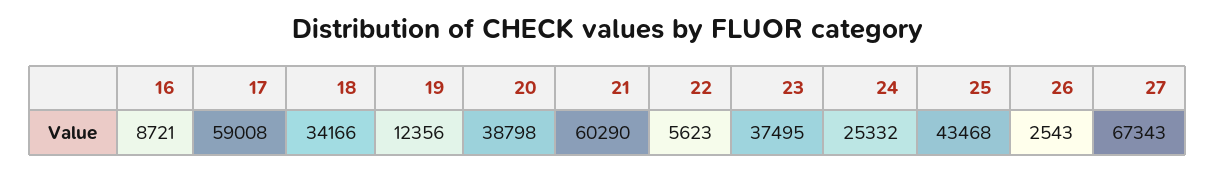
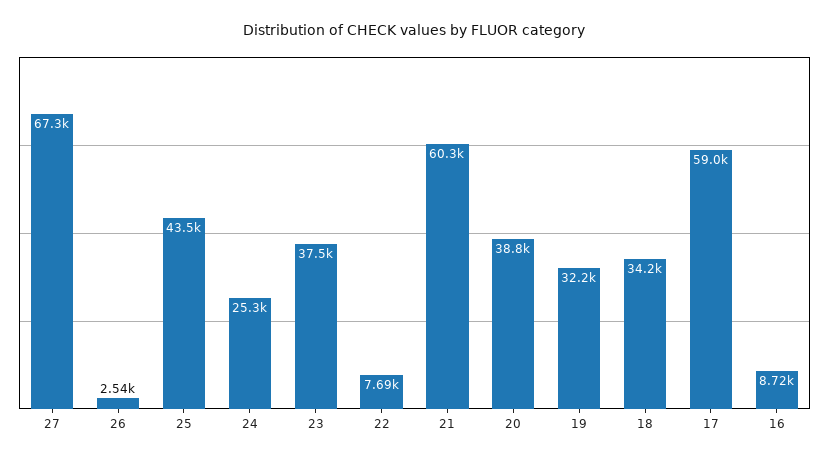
  {
    "16": 8721,
    "17": 59008,
    "18": 34166,
-   "19": 12356,
+   "19": 32200,
    "20": 38798,
    "21": 60290,
-   "22": 5623,
+   "22": 7690,
    "23": 37495,
    "24": 25332,
    "25": 43468,
    "26": 2543,
    "27": 67343
  }

